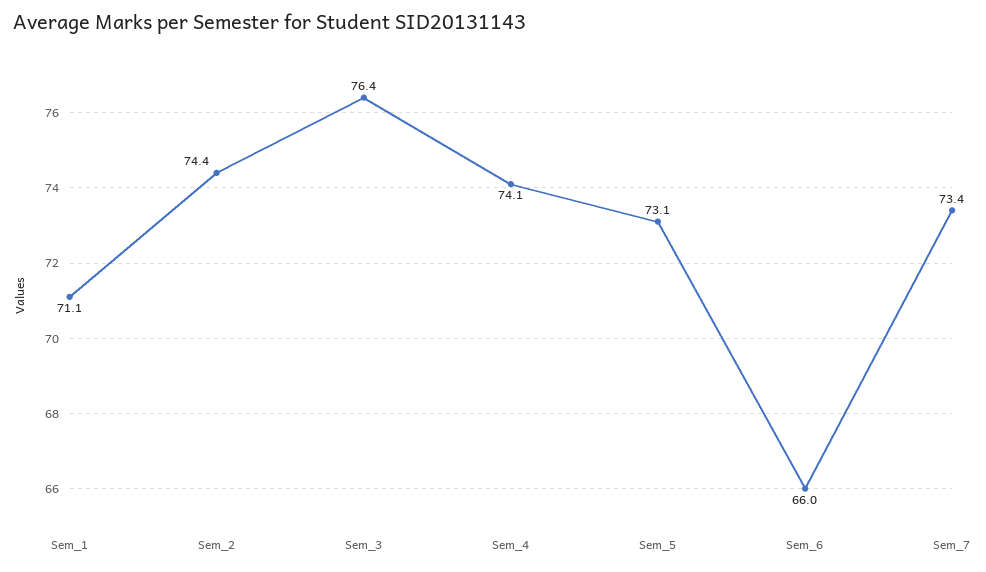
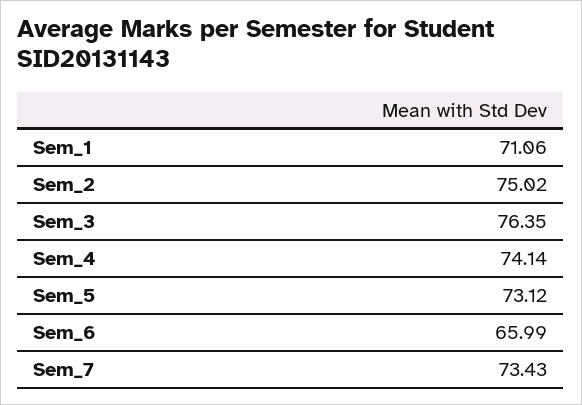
  {
    "Sem_1": 71.06,
-   "Sem_2": 74.4,
+   "Sem_2": 75.02,
    "Sem_3": 76.35,
    "Sem_4": 74.14,
    "Sem_5": 73.12,
    "Sem_6": 65.99,
    "Sem_7": 73.43
  }

